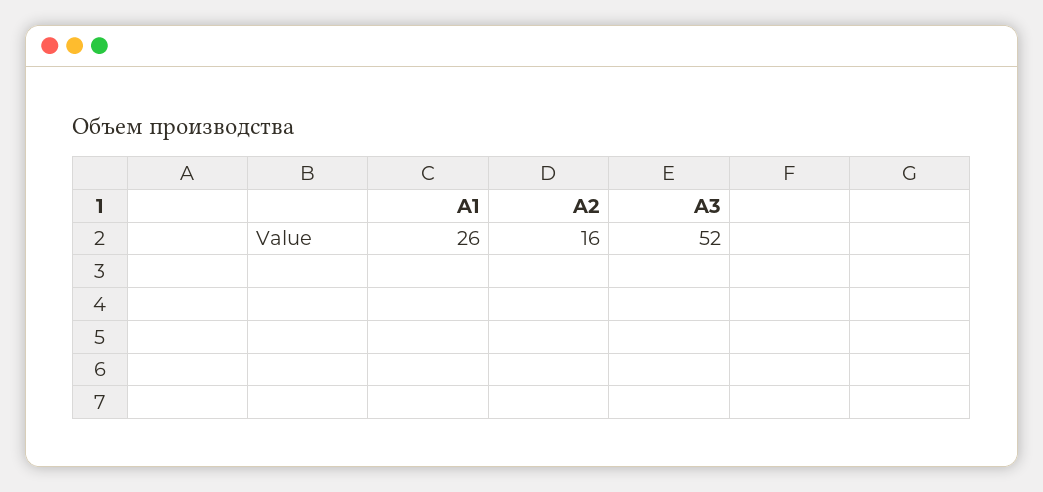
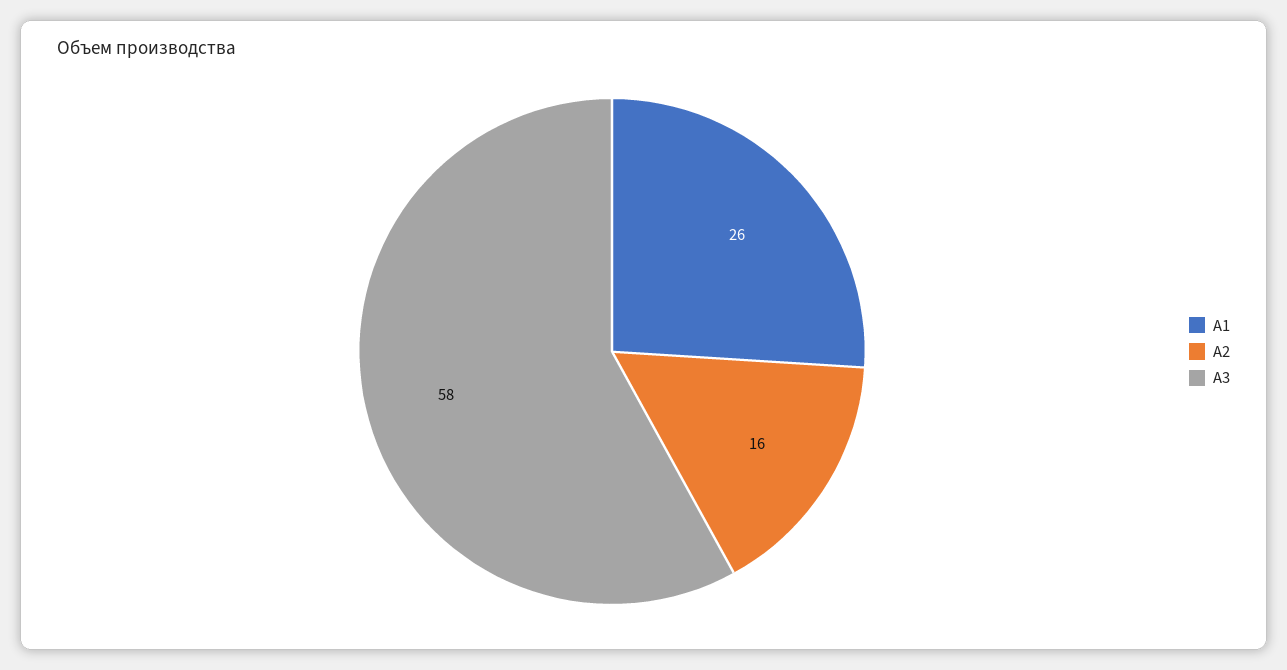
  {
    "A1": 26,
    "A2": 16,
-   "A3": 52
+   "A3": 58
  }

